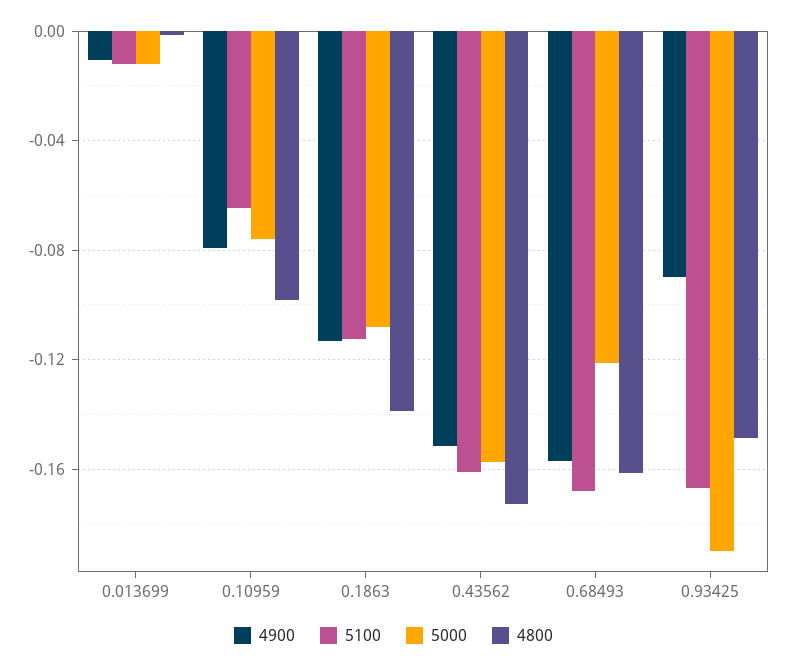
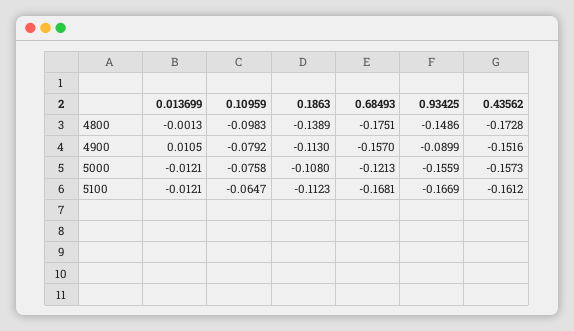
  {
    "4900": {
-     "0.013699": -0.01,
+     "0.013699": 0.0105,
      "0.10959": -0.0792,
      "0.1863": -0.113,
      "0.43562": -0.1516,
      "0.68493": -0.157,
      "0.93425": -0.0899
    },
    "5100": {
      "0.013699": -0.0121,
      "0.10959": -0.0647,
      "0.1863": -0.1123,
      "0.43562": -0.1612,
      "0.68493": -0.1681,
      "0.93425": -0.1669
    },
    "5000": {
      "0.013699": -0.0121,
      "0.10959": -0.0758,
      "0.1863": -0.108,
      "0.43562": -0.1573,
      "0.68493": -0.1213,
-     "0.93425": -0.19
+     "0.93425": -0.1559
    },
    "4800": {
      "0.013699": -0.0013,
      "0.10959": -0.0983,
      "0.1863": -0.1389,
      "0.43562": -0.1728,
-     "0.68493": -0.16,
+     "0.68493": -0.1751,
      "0.93425": -0.1486
    }
  }

